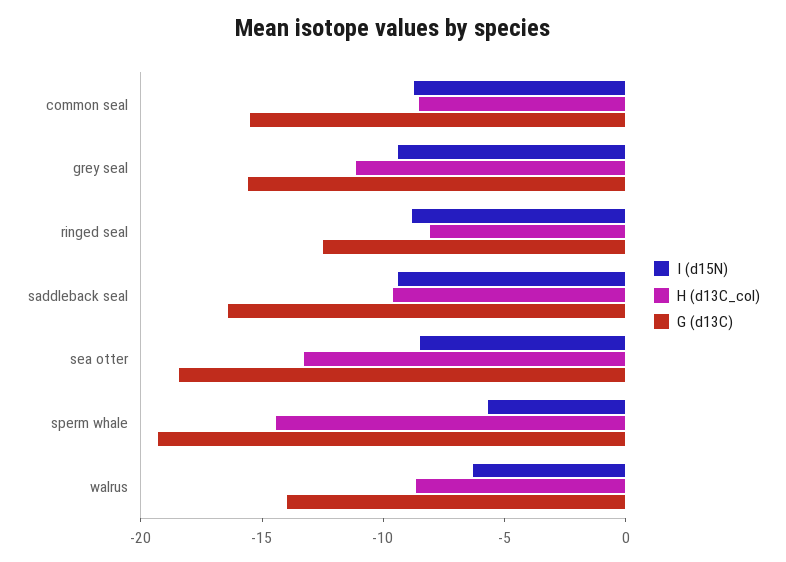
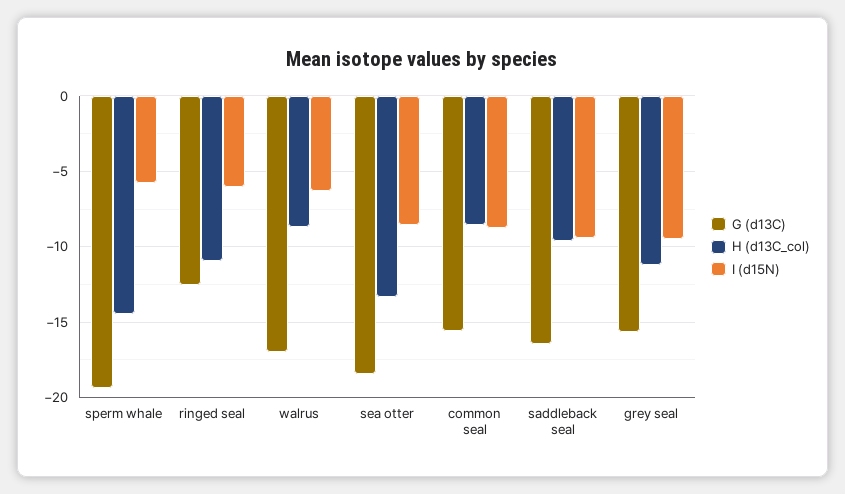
  {
    "I (d15N)": {
      "common seal": -9,
      "grey seal": -9.5,
-     "ringed seal": -9,
+     "ringed seal": -6,
      "saddleback seal": -9.5,
      "sea otter": -8.5,
      "sperm whale": -6,
      "walrus": -6.5
    },
    "H (d13C_col)": {
      "common seal": -8.5,
      "grey seal": -11,
-     "ringed seal": -8,
+     "ringed seal": -11,
      "saddleback seal": -9.5,
      "sea otter": -13.5,
      "sperm whale": -14.5,
      "walrus": -8.5
    },
    "G (d13C)": {
      "common seal": -15.5,
      "grey seal": -15.5,
      "ringed seal": -12.5,
      "saddleback seal": -16.5,
      "sea otter": -18.5,
      "sperm whale": -19.5,
-     "walrus": -14
+     "walrus": -17
    }
  }

